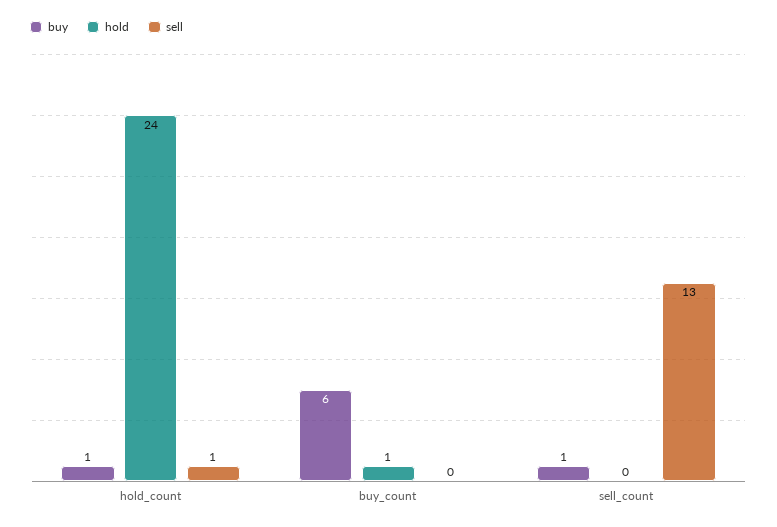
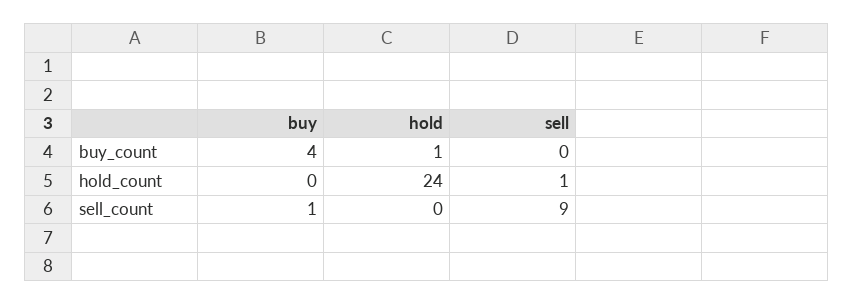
  {
    "buy": {
-     "hold_count": 1,
+     "hold_count": 0,
-     "buy_count": 6,
+     "buy_count": 4,
      "sell_count": 1
    },
    "hold": {
      "hold_count": 24,
      "buy_count": 1,
      "sell_count": 0
    },
    "sell": {
      "hold_count": 1,
      "buy_count": 0,
-     "sell_count": 13
+     "sell_count": 9
    }
  }

